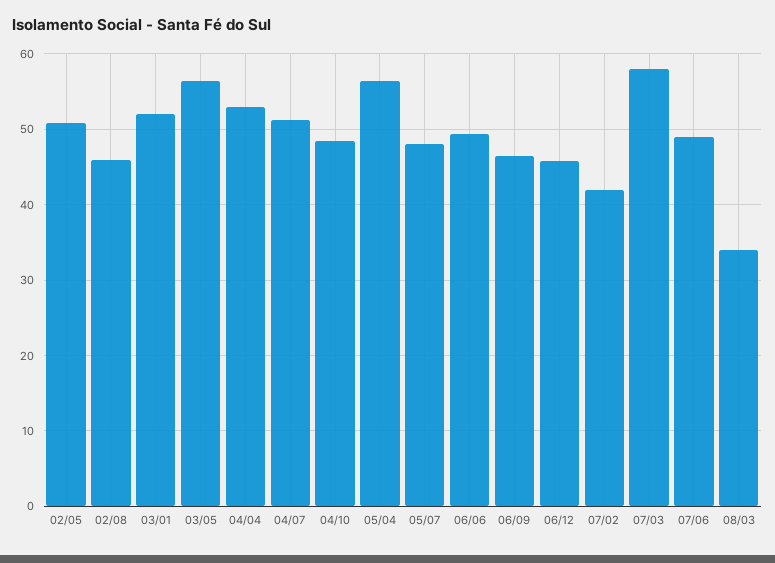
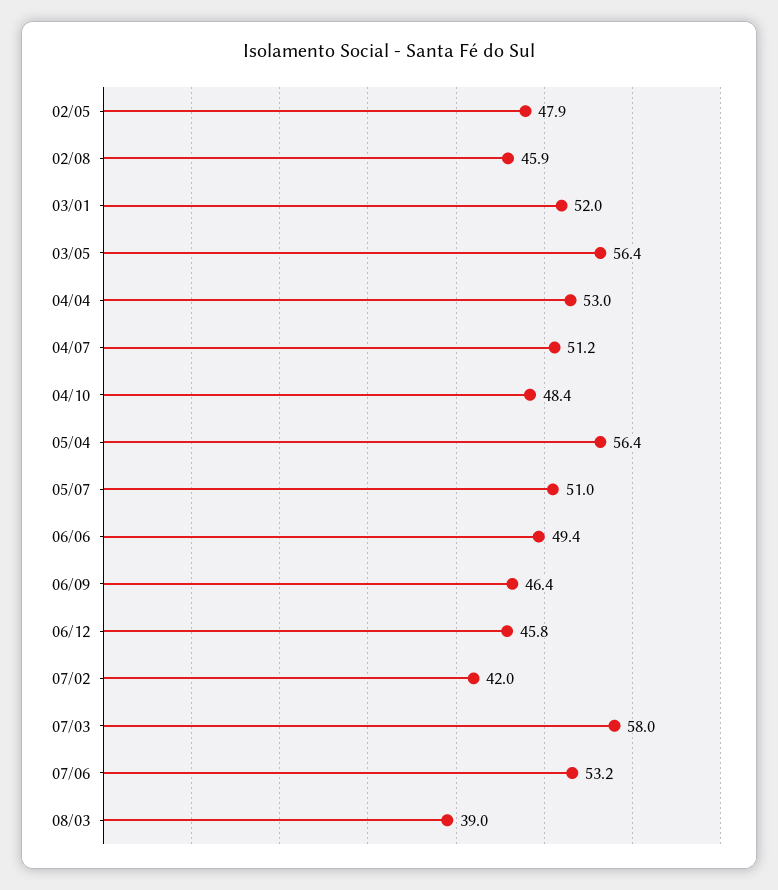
  {
-   "02/05": 51,
+   "02/05": 47.9,
    "02/08": 45.9,
    "03/01": 52,
    "03/05": 56.4,
    "04/04": 53,
    "04/07": 51.2,
    "04/10": 48.4,
    "05/04": 56.4,
-   "05/07": 48,
+   "05/07": 51,
    "06/06": 49.4,
    "06/09": 46.4,
    "06/12": 45.8,
    "07/02": 42,
    "07/03": 58,
-   "07/06": 49,
+   "07/06": 53.2,
-   "08/03": 34
+   "08/03": 39
  }

